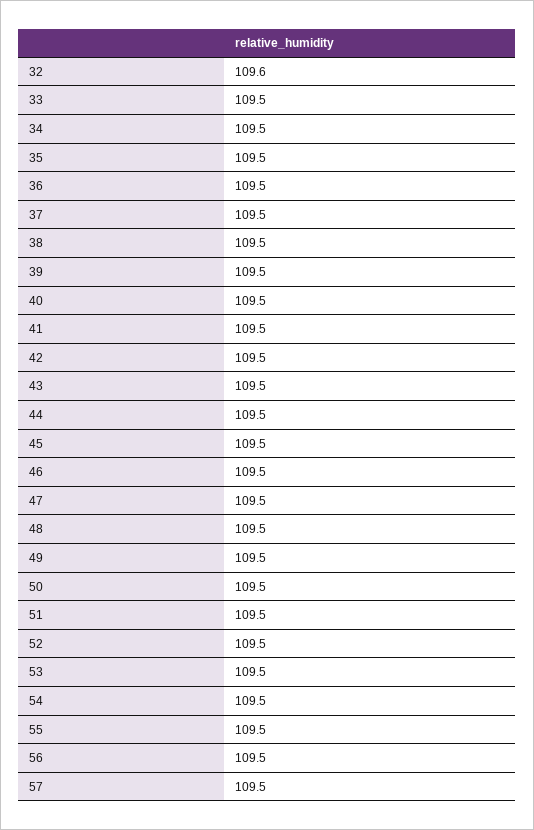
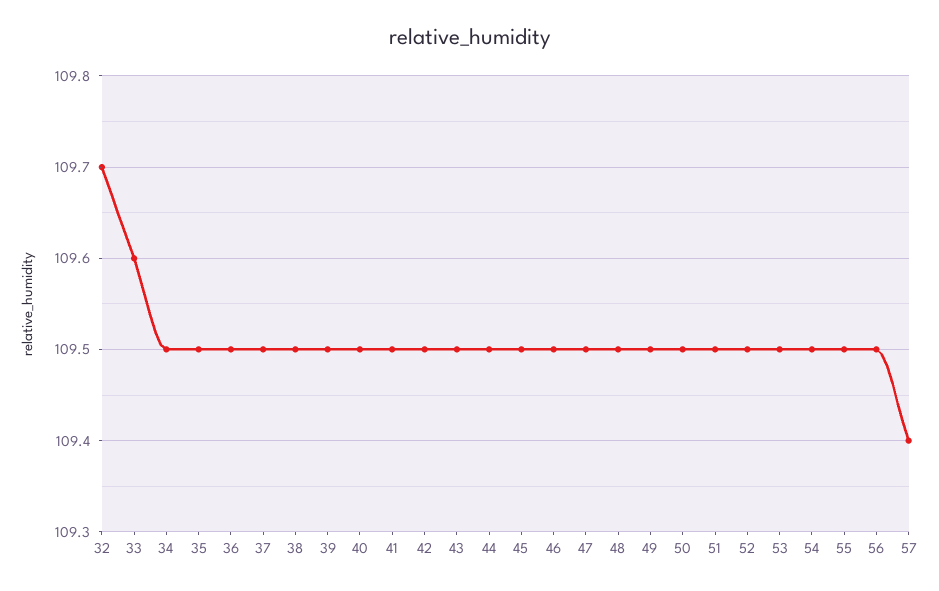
  {
-   "32": 109.6,
+   "32": 109.7,
-   "33": 109.5,
+   "33": 109.6,
    "34": 109.5,
    "35": 109.5,
    "36": 109.5,
    "37": 109.5,
    "38": 109.5,
    "39": 109.5,
    "40": 109.5,
    "41": 109.5,
    "42": 109.5,
    "43": 109.5,
    "44": 109.5,
    "45": 109.5,
    "46": 109.5,
    "47": 109.5,
    "48": 109.5,
    "49": 109.5,
    "50": 109.5,
    "51": 109.5,
    "52": 109.5,
    "53": 109.5,
    "54": 109.5,
    "55": 109.5,
    "56": 109.5,
-   "57": 109.5
+   "57": 109.4
  }

